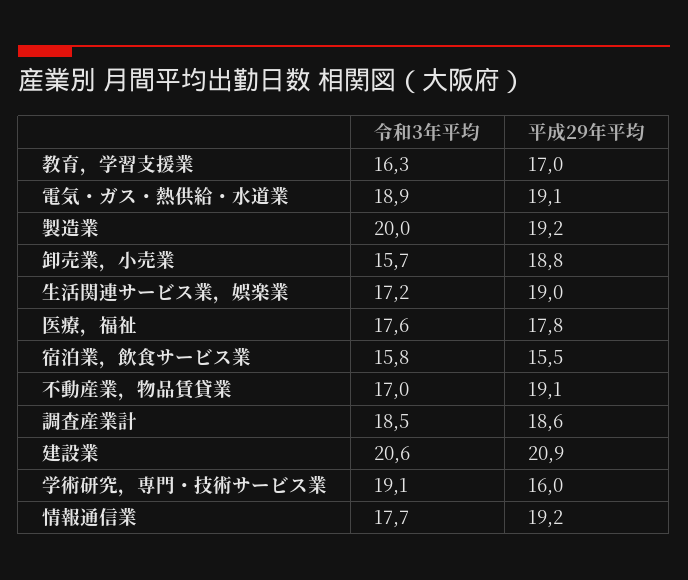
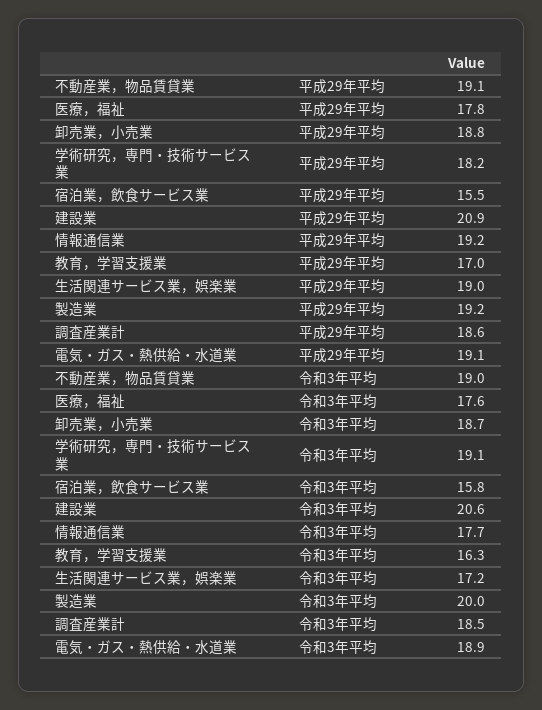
  {
    "令和3年平均": {
      "教育，学習支援業": 16.3,
      "電気・ガス・熱供給・水道業": 18.9,
      "製造業": 20,
-     "卸売業，小売業": 15.7,
+     "卸売業，小売業": 18.7,
      "生活関連サービス業，娯楽業": 17.2,
      "医療，福祉": 17.6,
      "宿泊業，飲食サービス業": 15.8,
-     "不動産業，物品賃貸業": 17,
+     "不動産業，物品賃貸業": 19,
      "調査産業計": 18.5,
      "建設業": 20.6,
      "学術研究，専門・技術サービス業": 19.1,
      "情報通信業": 17.7
    },
    "平成29年平均": {
      "教育，学習支援業": 17,
      "電気・ガス・熱供給・水道業": 19.1,
      "製造業": 19.2,
      "卸売業，小売業": 18.8,
      "生活関連サービス業，娯楽業": 19,
      "医療，福祉": 17.8,
      "宿泊業，飲食サービス業": 15.5,
      "不動産業，物品賃貸業": 19.1,
      "調査産業計": 18.6,
      "建設業": 20.9,
-     "学術研究，専門・技術サービス業": 16,
+     "学術研究，専門・技術サービス業": 18.2,
      "情報通信業": 19.2
    }
  }

